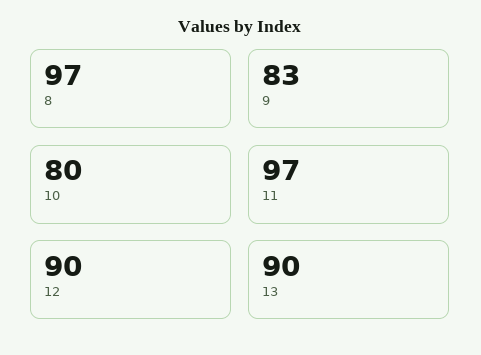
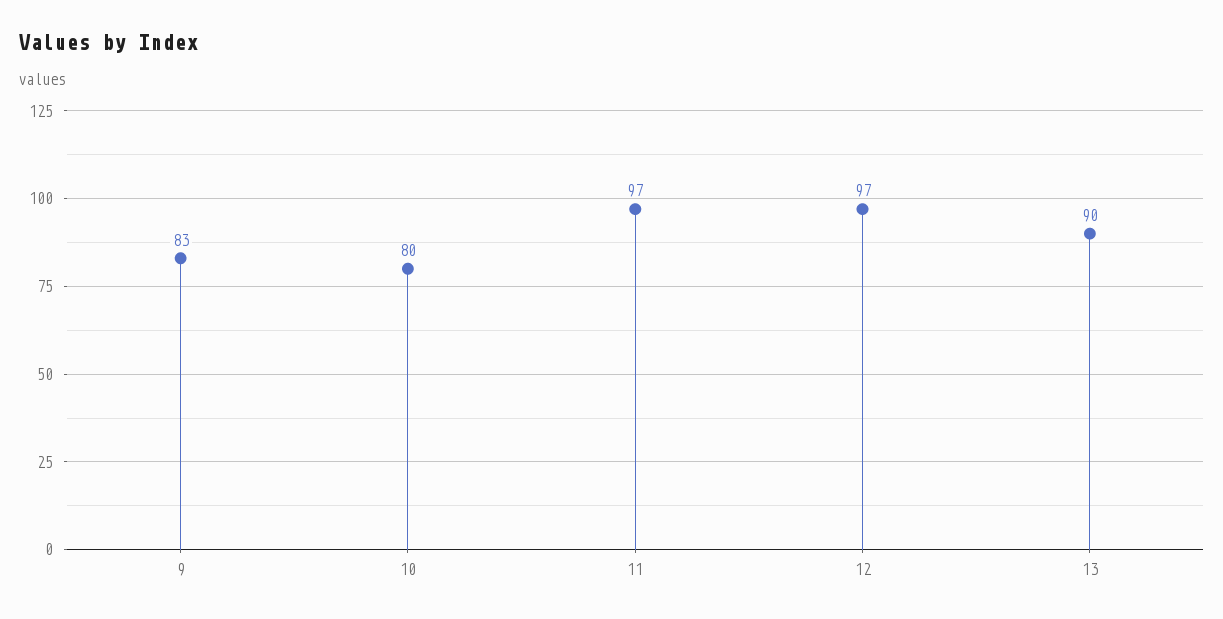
  {
-   "8": 97,
    "9": 83,
    "10": 80,
    "11": 97,
-   "12": 90,
+   "12": 97,
    "13": 90
  }

